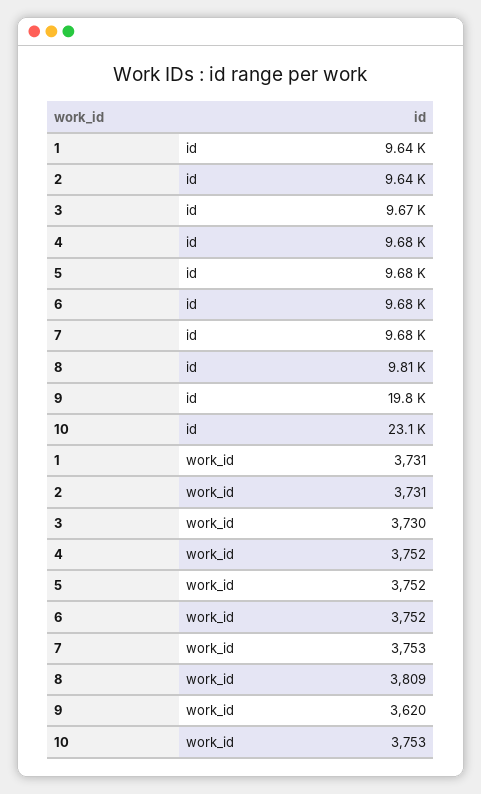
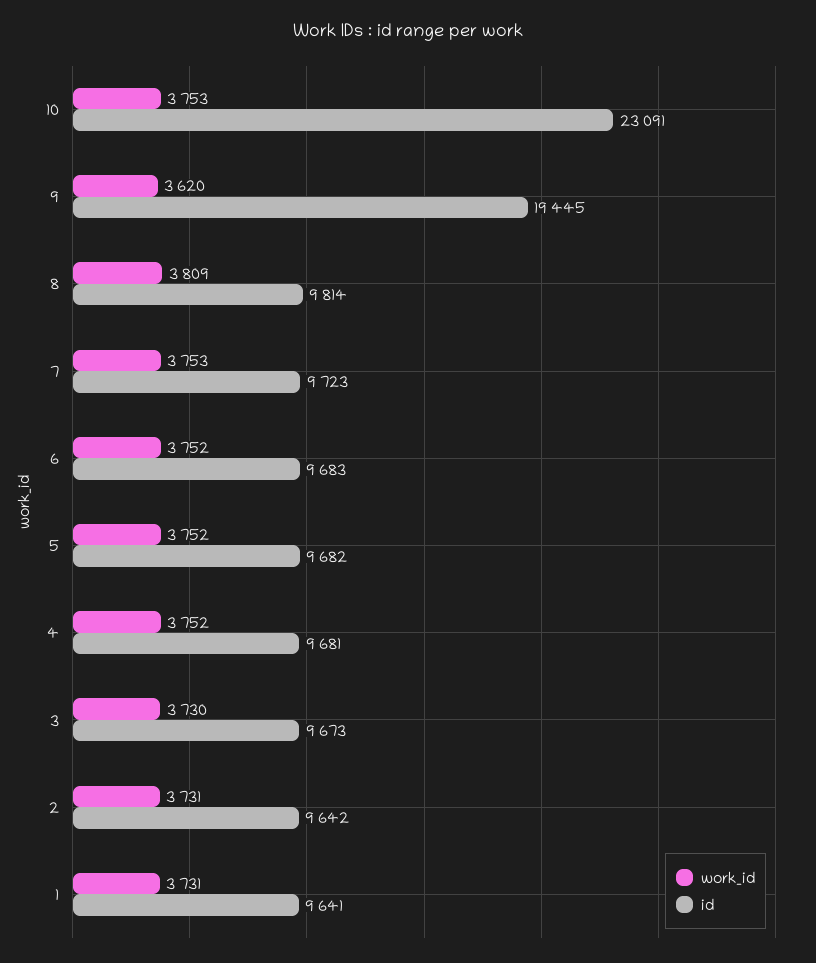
  {
    "id": {
      "1": 9641,
      "2": 9642,
      "3": 9673,
      "4": 9681,
      "5": 9682,
      "6": 9683,
-     "7": 9680,
+     "7": 9723,
      "8": 9814,
-     "9": 19800,
+     "9": 19445,
      "10": 23091
    },
    "work_id": {
      "1": 3731,
      "2": 3731,
      "3": 3730,
      "4": 3752,
      "5": 3752,
      "6": 3752,
      "7": 3753,
      "8": 3809,
      "9": 3620,
      "10": 3753
    }
  }

